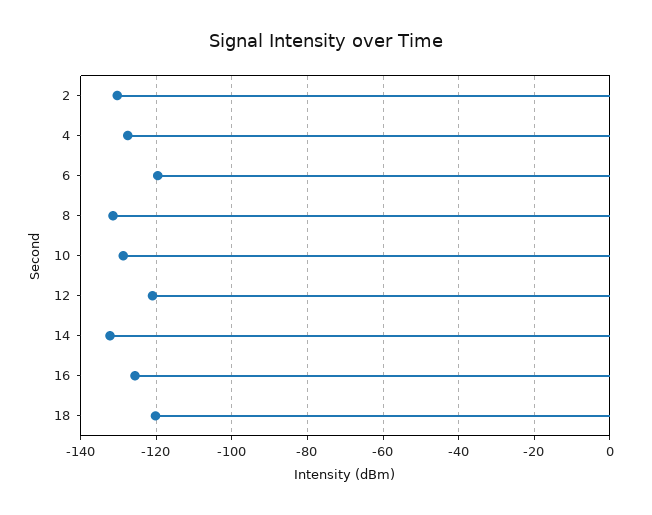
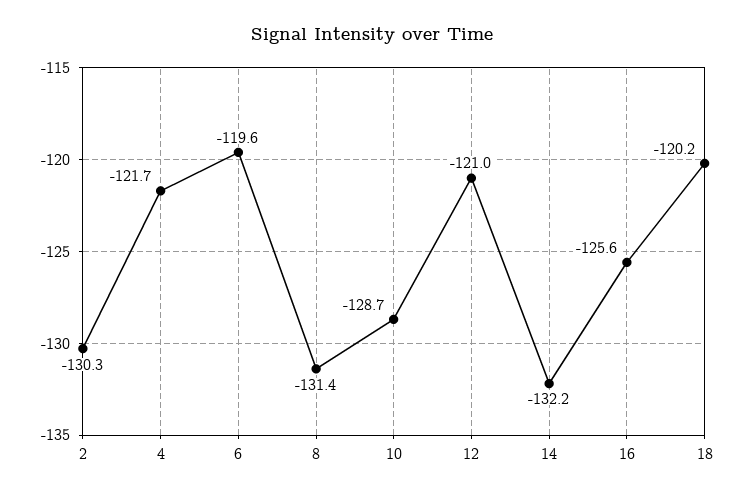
  {
    "2": -130.3,
-   "4": -128,
+   "4": -121.7,
    "6": -119.6,
    "8": -131.4,
    "10": -128.7,
    "12": -121,
    "14": -132.2,
    "16": -125.6,
    "18": -120.2
  }

